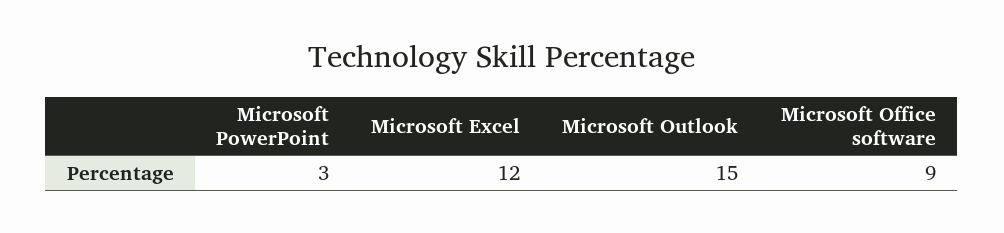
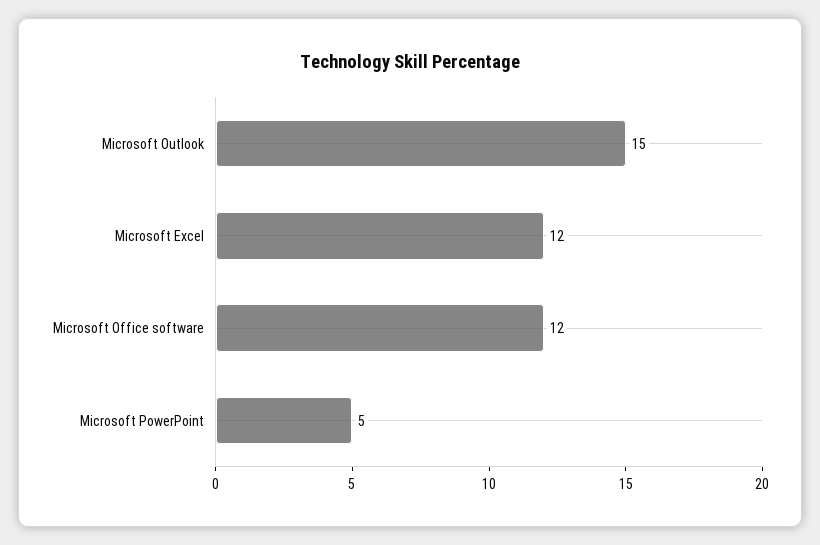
  {
-   "Microsoft PowerPoint": 3,
+   "Microsoft PowerPoint": 5,
    "Microsoft Excel": 12,
    "Microsoft Outlook": 15,
-   "Microsoft Office software": 9
+   "Microsoft Office software": 12
  }

